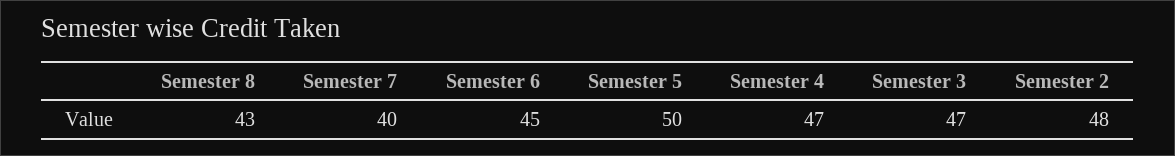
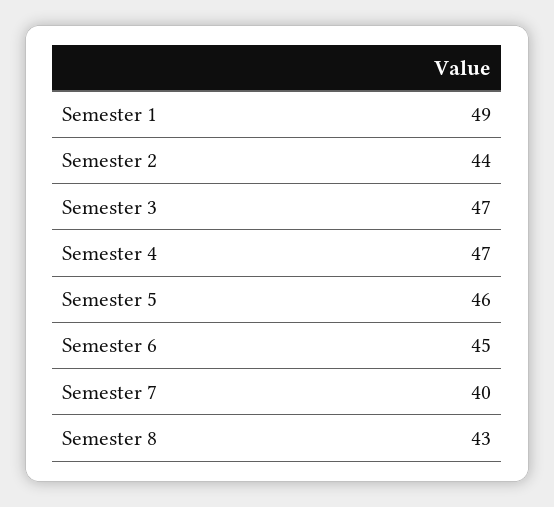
  {
    "Semester 8": 43,
    "Semester 7": 40,
    "Semester 6": 45,
-   "Semester 5": 50,
+   "Semester 5": 46,
    "Semester 4": 47,
    "Semester 3": 47,
-   "Semester 2": 48
+   "Semester 2": 44,
+   "Semester 1": 49
  }

